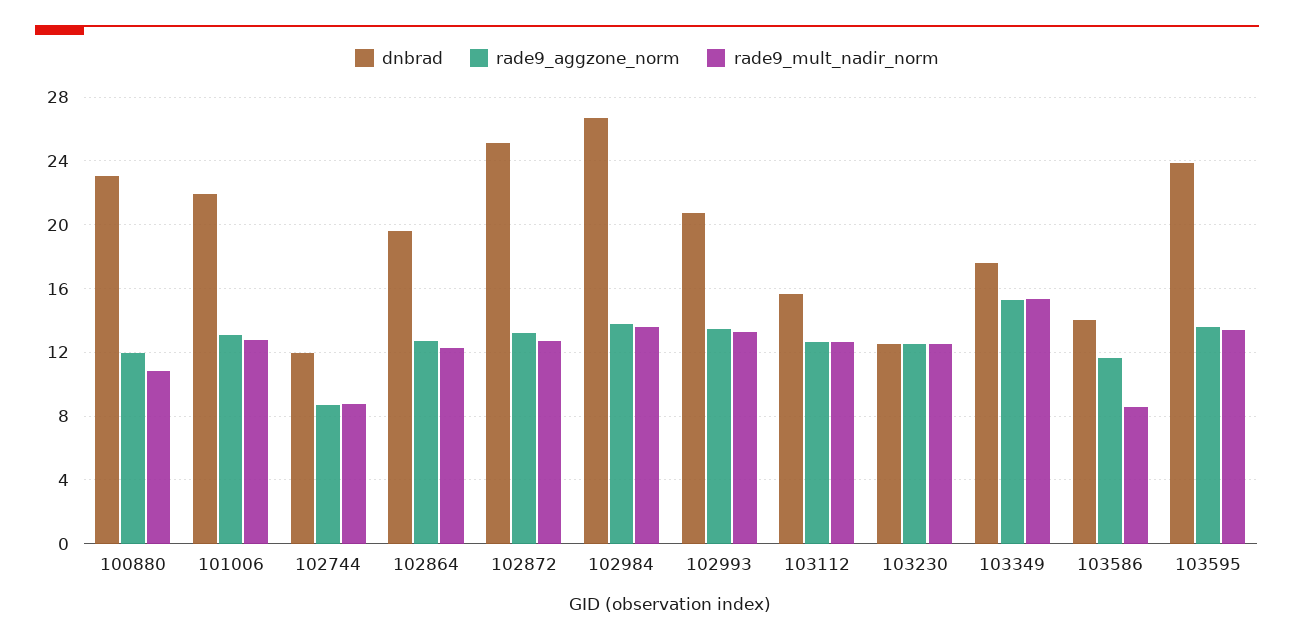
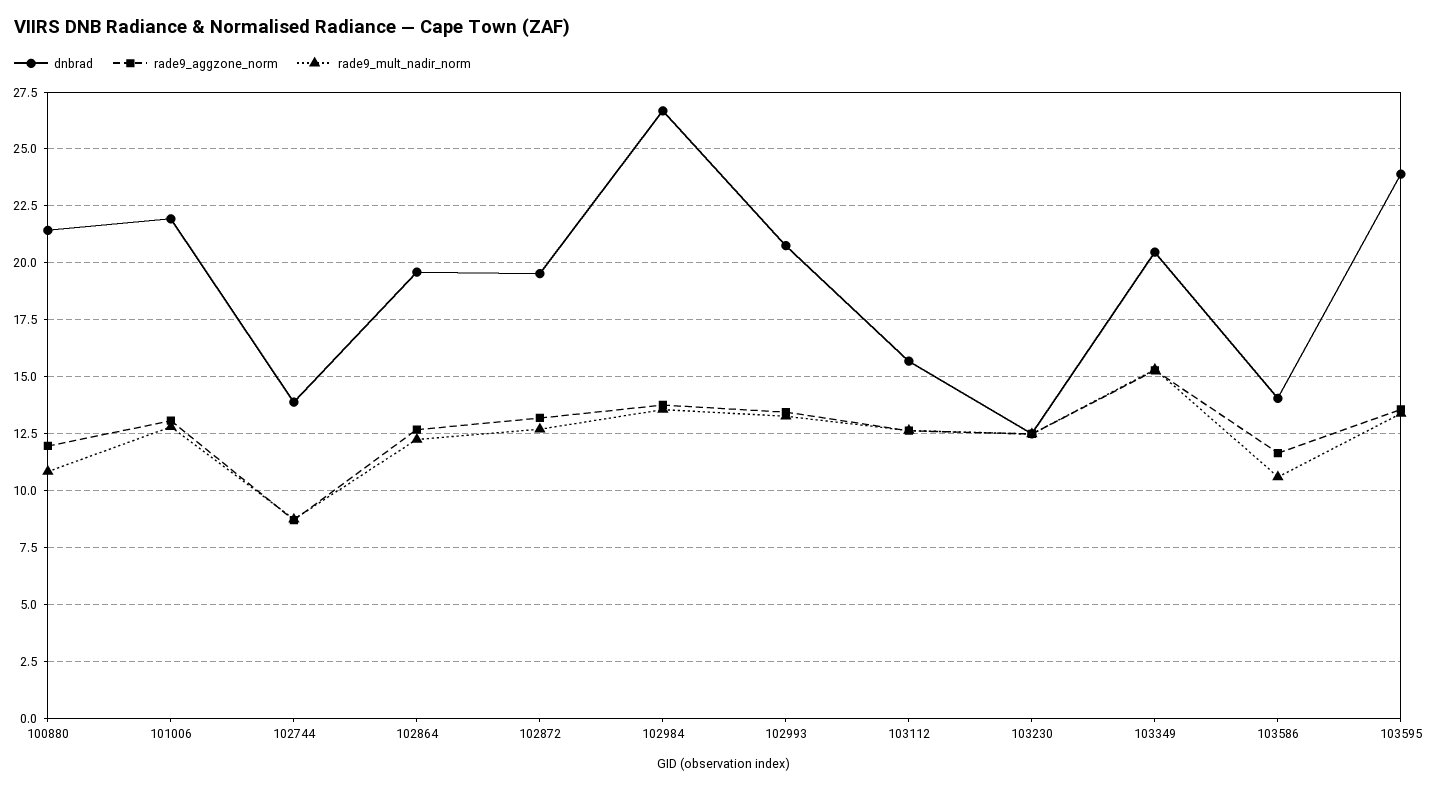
  {
    "dnbrad": {
-     "100880": 23,
+     "100880": 21.5,
      "101006": 22,
-     "102744": 12,
+     "102744": 14,
      "102864": 19.5,
-     "102872": 25,
+     "102872": 19.5,
      "102984": 26.5,
      "102993": 21,
      "103112": 15.5,
      "103230": 12.5,
-     "103349": 17.5,
+     "103349": 20.5,
      "103586": 14,
      "103595": 24
    },
    "rade9_aggzone_norm": {
      "100880": 12,
      "101006": 13,
      "102744": 8.5,
      "102864": 12.5,
      "102872": 13,
      "102984": 14,
      "102993": 13.5,
      "103112": 12.5,
      "103230": 12.5,
      "103349": 15.5,
      "103586": 11.5,
      "103595": 13.5
    },
    "rade9_mult_nadir_norm": {
      "100880": 11,
      "101006": 13,
      "102744": 8.5,
      "102864": 12.5,
      "102872": 12.5,
      "102984": 13.5,
      "102993": 13.5,
      "103112": 12.5,
      "103230": 12.5,
      "103349": 15.5,
-     "103586": 8.5,
+     "103586": 10.5,
      "103595": 13.5
    }
  }

